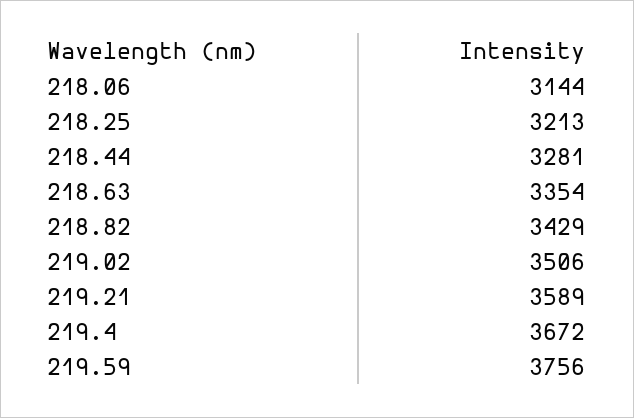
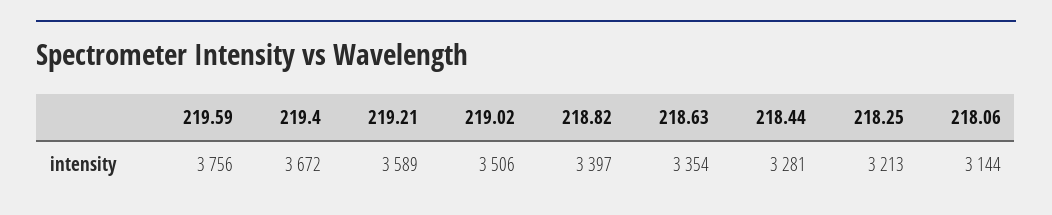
  {
    "218.06": 3144,
    "218.25": 3213,
    "218.44": 3281,
    "218.63": 3354,
-   "218.82": 3429,
+   "218.82": 3397,
    "219.02": 3506,
    "219.21": 3589,
    "219.4": 3672,
    "219.59": 3756
  }

